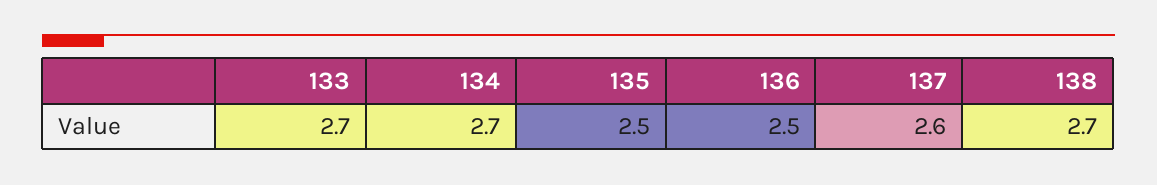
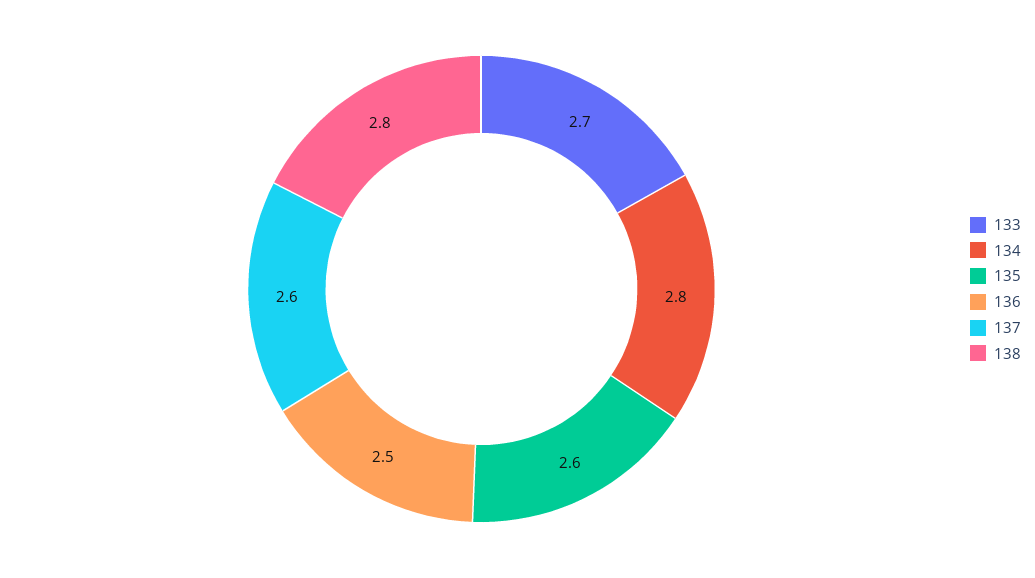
  {
    "133": 2.7,
-   "134": 2.7,
+   "134": 2.8,
-   "135": 2.5,
+   "135": 2.6,
    "136": 2.5,
    "137": 2.6,
-   "138": 2.7
+   "138": 2.8
  }

